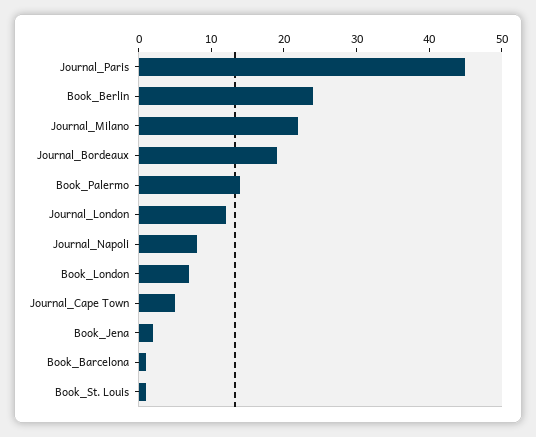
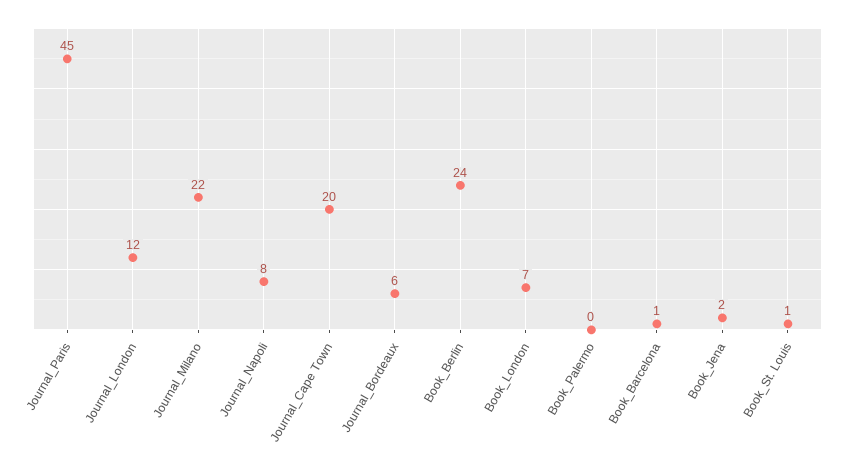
  {
    "Journal_Paris": 45,
    "Book_Berlin": 24,
    "Journal_Milano": 22,
-   "Journal_Bordeaux": 20,
+   "Journal_Bordeaux": 6,
-   "Book_Palermo": 15,
+   "Book_Palermo": 0,
    "Journal_London": 12,
    "Journal_Napoli": 8,
    "Book_London": 7,
-   "Journal_Cape Town": 5,
+   "Journal_Cape Town": 20,
    "Book_Jena": 2,
    "Book_Barcelona": 1,
    "Book_St. Louis": 1
  }

